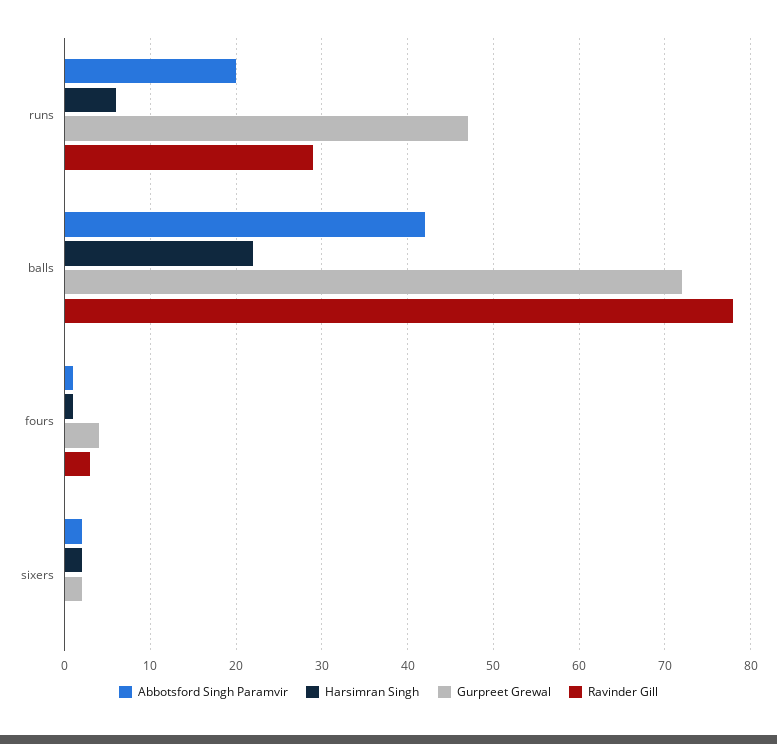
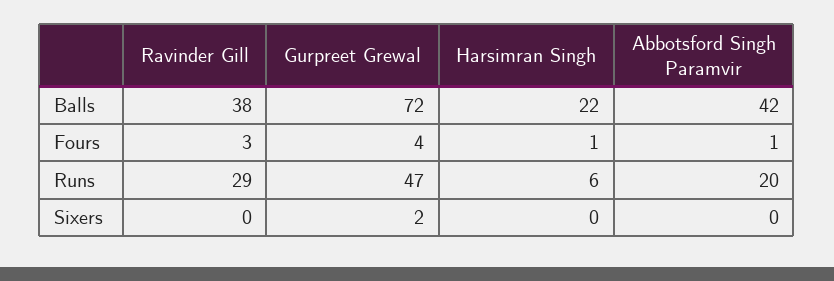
  {
    "Abbotsford Singh Paramvir": {
      "runs": 20,
      "balls": 42,
      "fours": 1,
-     "sixers": 2
+     "sixers": 0
    },
    "Harsimran Singh": {
      "runs": 6,
      "balls": 22,
      "fours": 1,
-     "sixers": 2
+     "sixers": 0
    },
    "Gurpreet Grewal": {
      "runs": 47,
      "balls": 72,
      "fours": 4,
      "sixers": 2
    },
    "Ravinder Gill": {
      "runs": 29,
-     "balls": 78,
+     "balls": 38,
      "fours": 3,
      "sixers": 0
    }
  }

